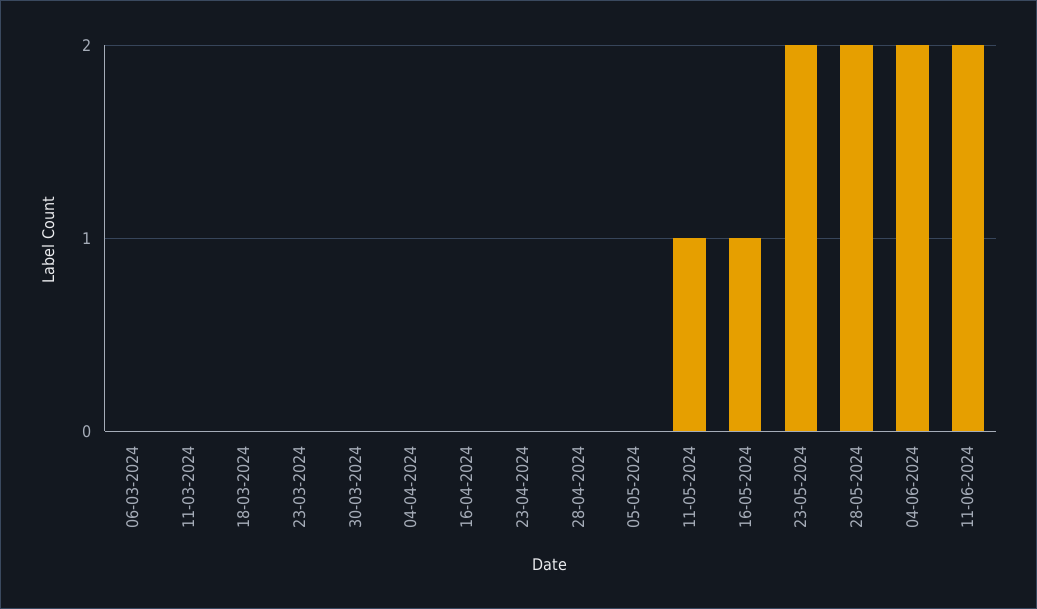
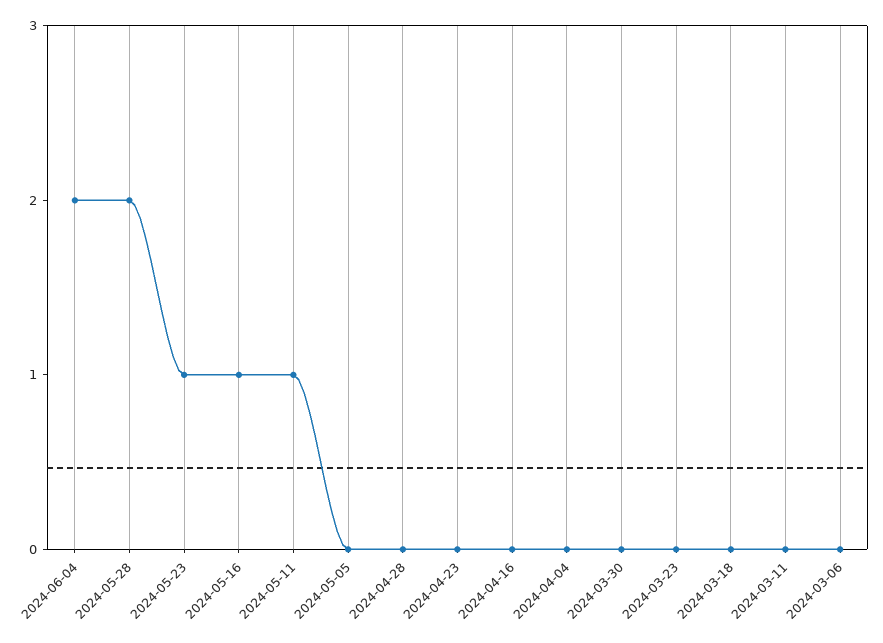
  {
    "06-03-2024": 0,
    "11-03-2024": 0,
    "18-03-2024": 0,
    "23-03-2024": 0,
    "30-03-2024": 0,
    "04-04-2024": 0,
    "16-04-2024": 0,
    "23-04-2024": 0,
    "28-04-2024": 0,
    "05-05-2024": 0,
    "11-05-2024": 1,
    "16-05-2024": 1,
-   "23-05-2024": 2,
+   "23-05-2024": 1,
    "28-05-2024": 2,
-   "04-06-2024": 2,
+   "04-06-2024": 2
-   "11-06-2024": 2
  }

